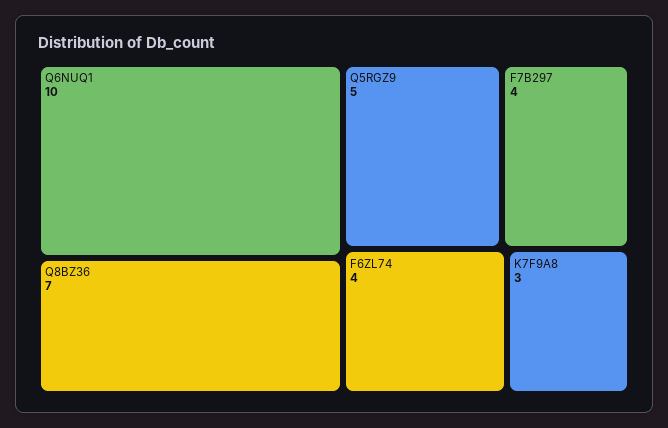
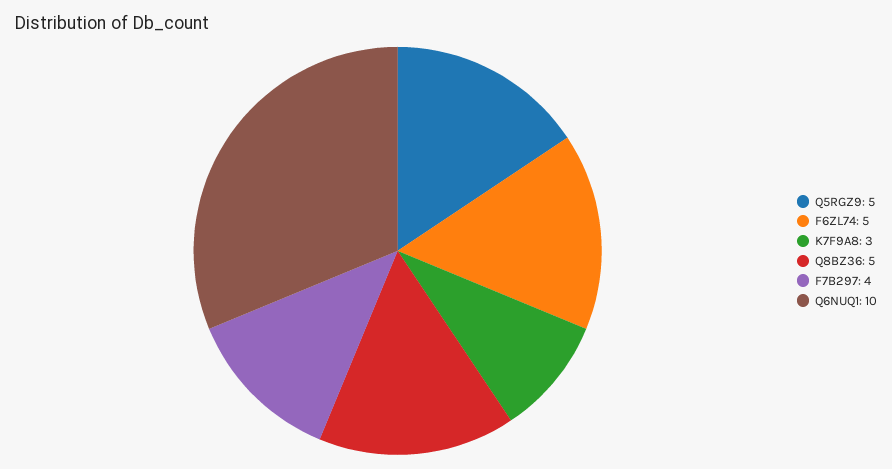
  {
    "Q6NUQ1": 10,
-   "Q8BZ36": 7,
+   "Q8BZ36": 5,
    "Q5RGZ9": 5,
    "F7B297": 4,
-   "F6ZL74": 4,
+   "F6ZL74": 5,
    "K7F9A8": 3
  }

